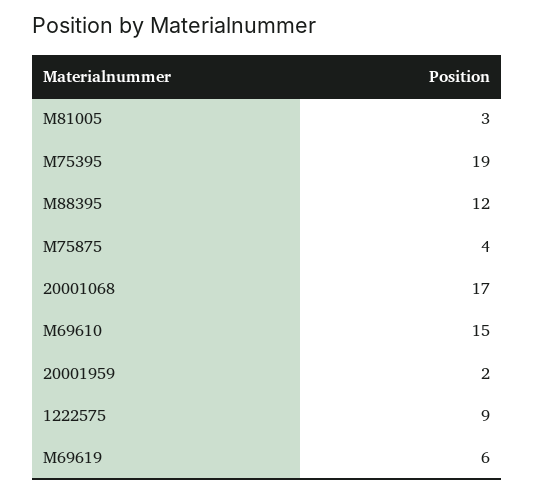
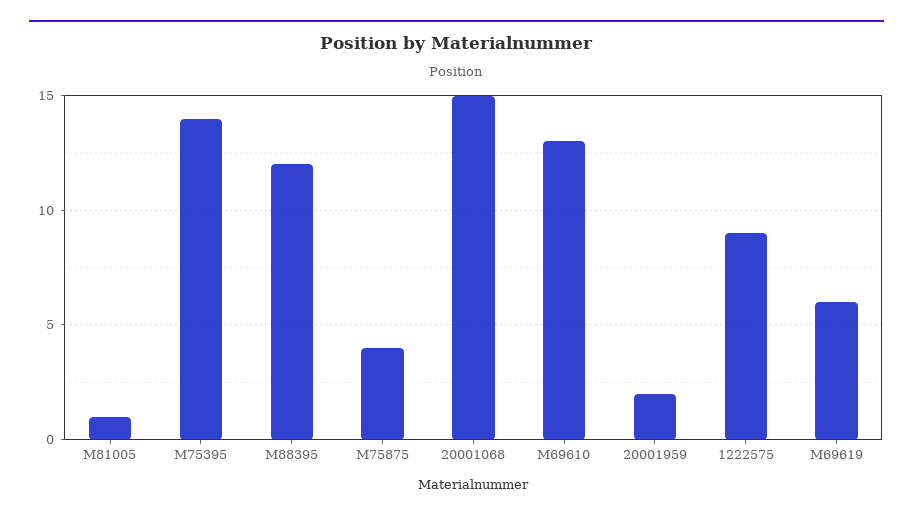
  {
-   "M81005": 3,
+   "M81005": 1,
-   "M75395": 19,
+   "M75395": 14,
    "M88395": 12,
    "M75875": 4,
-   "20001068": 17,
+   "20001068": 15,
-   "M69610": 15,
+   "M69610": 13,
    "20001959": 2,
    "1222575": 9,
    "M69619": 6
  }

